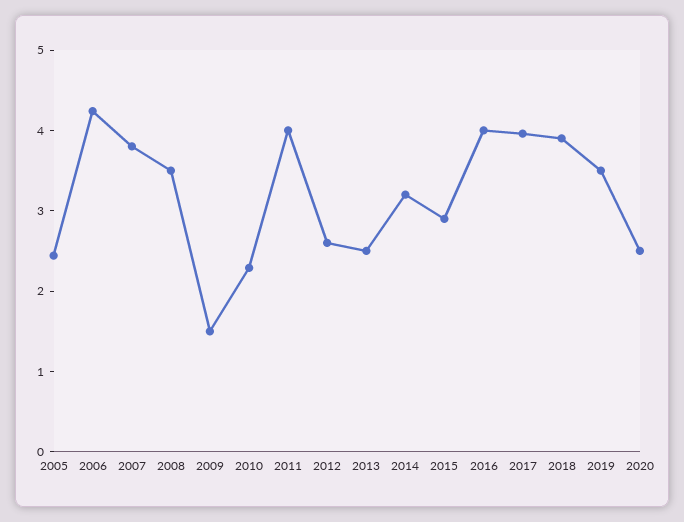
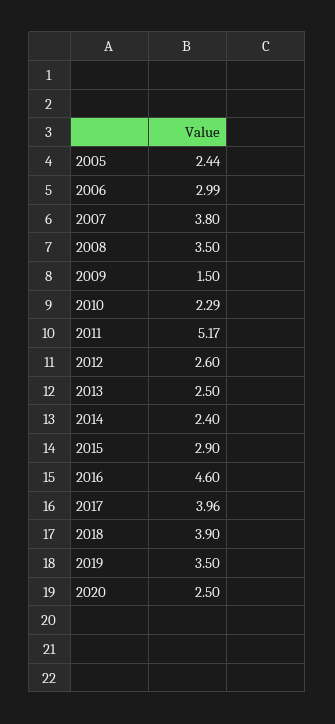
  {
    "2005": 2.44,
-   "2006": 4.2,
+   "2006": 2.99,
    "2007": 3.8,
    "2008": 3.5,
    "2009": 1.5,
    "2010": 2.29,
-   "2011": 4,
+   "2011": 5.17,
    "2012": 2.6,
    "2013": 2.5,
-   "2014": 3.2,
+   "2014": 2.4,
    "2015": 2.9,
-   "2016": 4,
+   "2016": 4.6,
    "2017": 3.96,
    "2018": 3.9,
    "2019": 3.5,
    "2020": 2.5
  }

